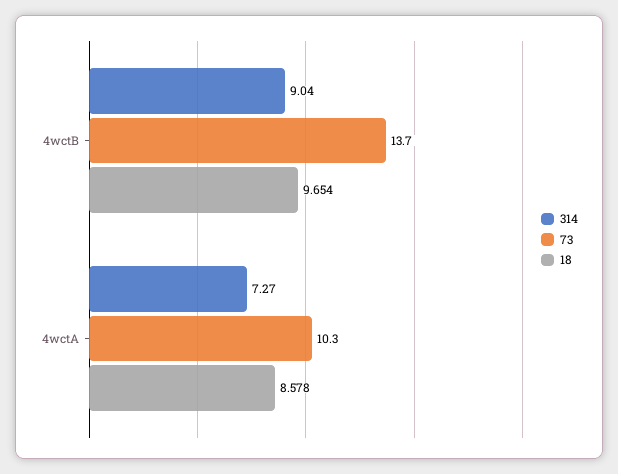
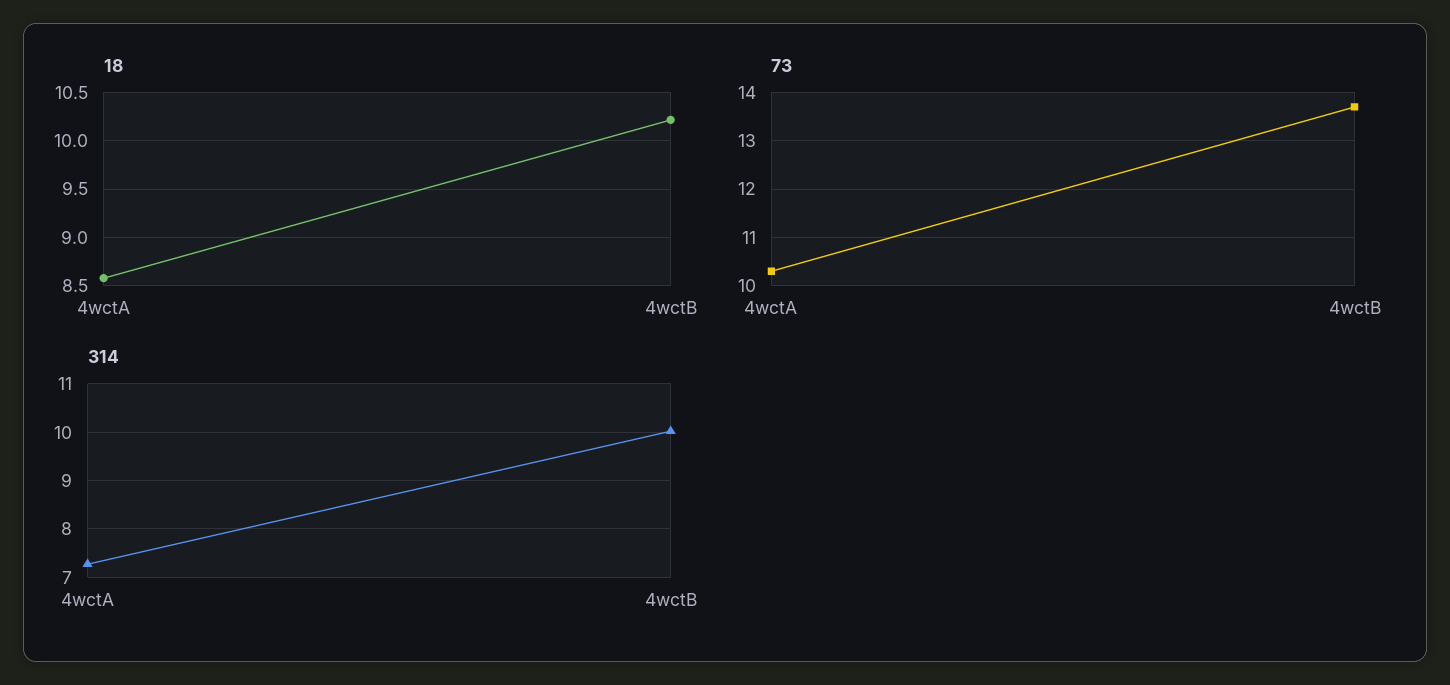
  {
    "314": {
-     "4wctB": 9.04,
+     "4wctB": 10,
      "4wctA": 7.27
    },
    "73": {
      "4wctB": 13.7,
      "4wctA": 10.3
    },
    "18": {
-     "4wctB": 9.654,
+     "4wctB": 10.2,
      "4wctA": 8.578
    }
  }

